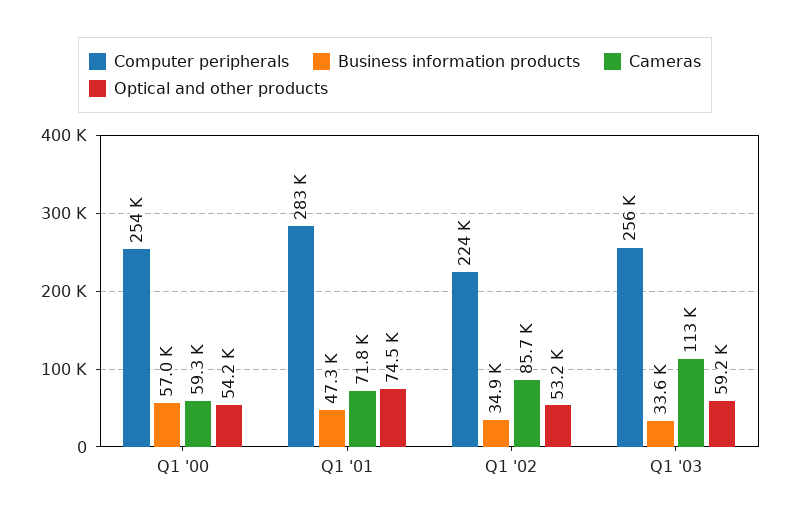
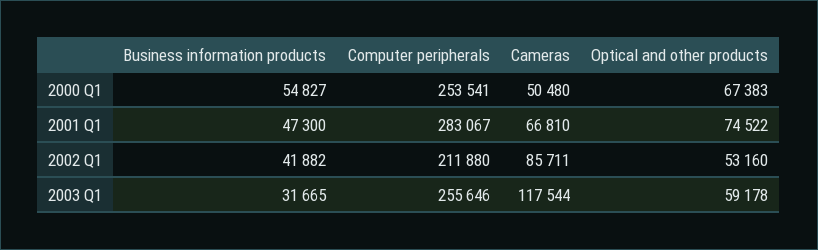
  {
    "Computer peripherals": {
      "Q1 '00": 253541,
      "Q1 '01": 283067,
-     "Q1 '02": 224000,
+     "Q1 '02": 211880,
      "Q1 '03": 255646
    },
    "Business information products": {
-     "Q1 '00": 57000,
+     "Q1 '00": 54827,
      "Q1 '01": 47300,
-     "Q1 '02": 34900,
+     "Q1 '02": 41882,
-     "Q1 '03": 33600
+     "Q1 '03": 31665
    },
    "Cameras": {
-     "Q1 '00": 59300,
+     "Q1 '00": 50480,
-     "Q1 '01": 71800,
+     "Q1 '01": 66810,
      "Q1 '02": 85711,
-     "Q1 '03": 113000
+     "Q1 '03": 117544
    },
    "Optical and other products": {
-     "Q1 '00": 54200,
+     "Q1 '00": 67383,
      "Q1 '01": 74522,
      "Q1 '02": 53160,
      "Q1 '03": 59178
    }
  }

